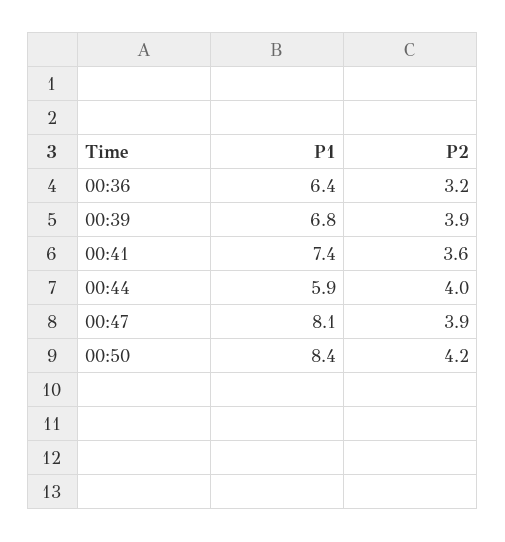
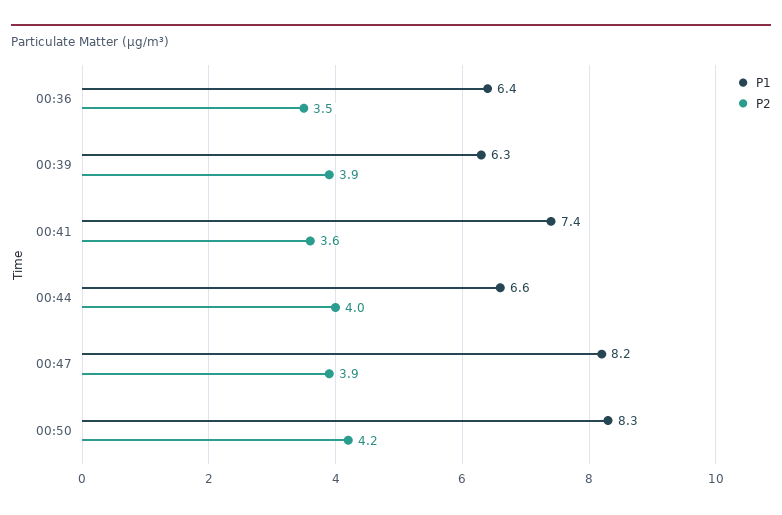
  {
    "P1": {
      "00:36": 6.4,
-     "00:39": 6.8,
+     "00:39": 6.3,
      "00:41": 7.4,
-     "00:44": 5.9,
+     "00:44": 6.6,
-     "00:47": 8.1,
+     "00:47": 8.2,
-     "00:50": 8.4
+     "00:50": 8.3
    },
    "P2": {
-     "00:36": 3.2,
+     "00:36": 3.5,
      "00:39": 3.9,
      "00:41": 3.6,
      "00:44": 4,
      "00:47": 3.9,
      "00:50": 4.2
    }
  }

